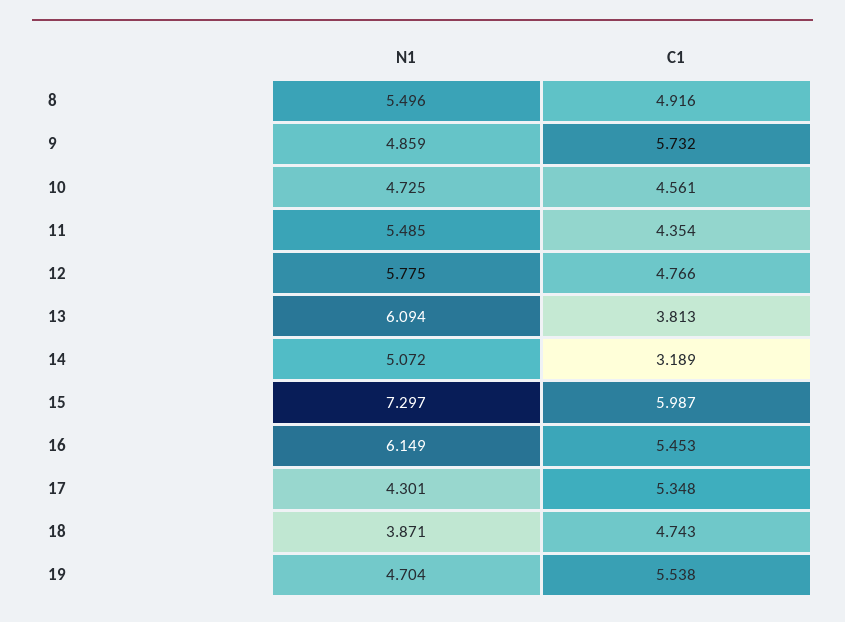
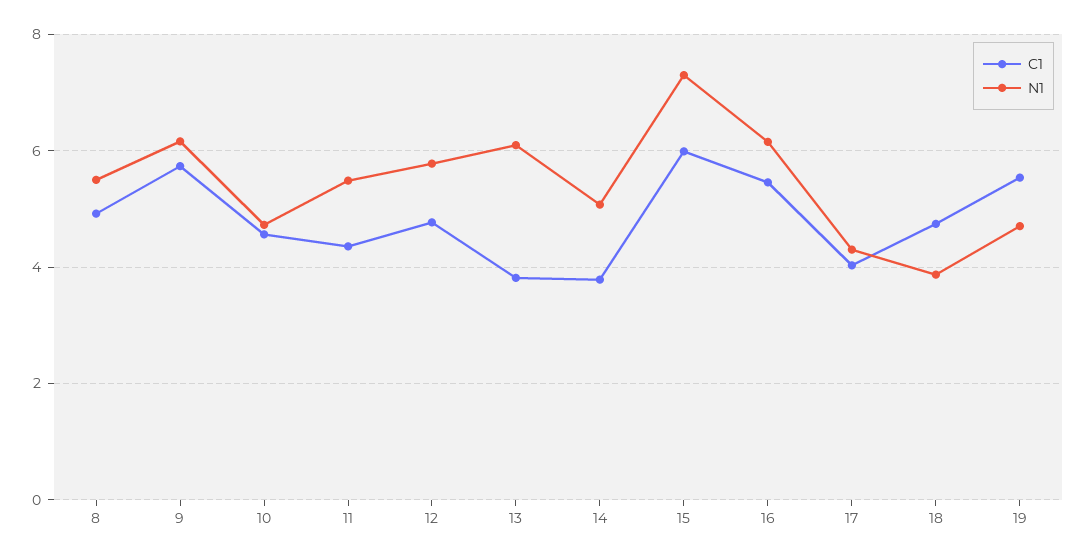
  {
    "N1": {
      "8": 5.496,
-     "9": 4.859,
+     "9": 6.2,
      "10": 4.725,
      "11": 5.485,
      "12": 5.775,
      "13": 6.094,
      "14": 5.072,
      "15": 7.297,
      "16": 6.149,
      "17": 4.301,
      "18": 3.871,
      "19": 4.704
    },
    "C1": {
      "8": 4.916,
      "9": 5.732,
      "10": 4.561,
      "11": 4.354,
      "12": 4.766,
      "13": 3.813,
-     "14": 3.189,
+     "14": 3.8,
      "15": 5.987,
      "16": 5.453,
-     "17": 5.348,
+     "17": 4,
      "18": 4.743,
      "19": 5.538
    }
  }

